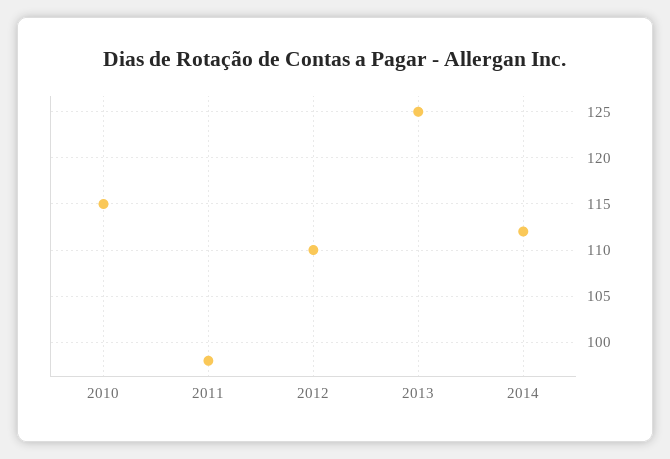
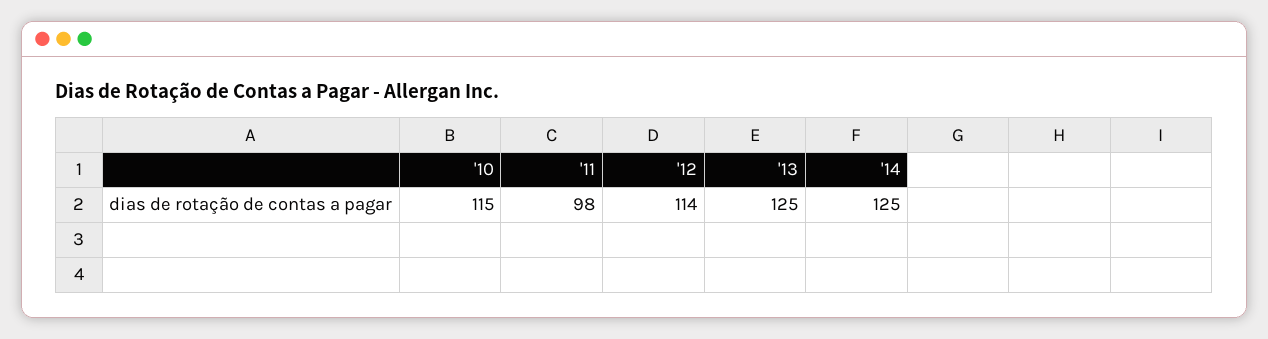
  {
    "2010": 115,
    "2011": 98,
-   "2012": 110,
+   "2012": 114,
    "2013": 125,
-   "2014": 112
+   "2014": 125
  }

